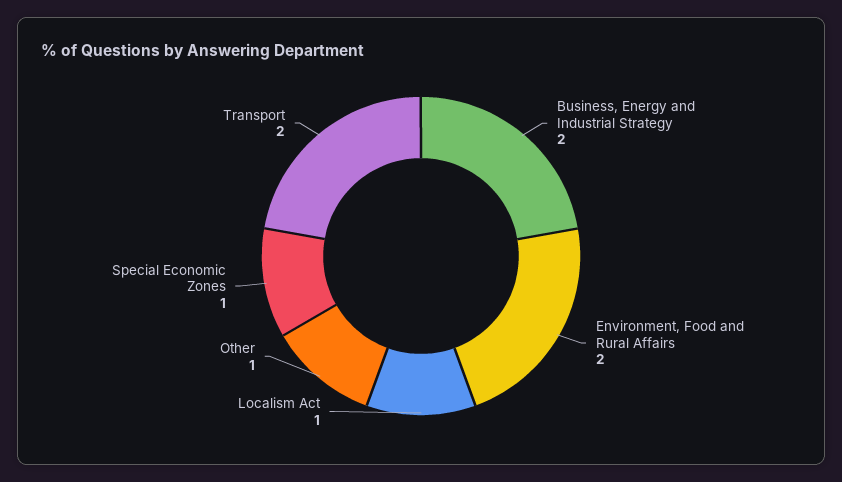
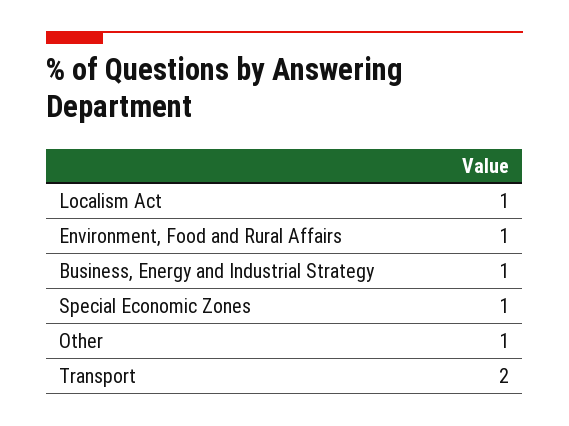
  {
-   "Business, Energy and Industrial Strategy": 2,
+   "Business, Energy and Industrial Strategy": 1,
-   "Environment, Food and Rural Affairs": 2,
+   "Environment, Food and Rural Affairs": 1,
    "Localism Act": 1,
    "Other": 1,
    "Special Economic Zones": 1,
    "Transport": 2
  }

